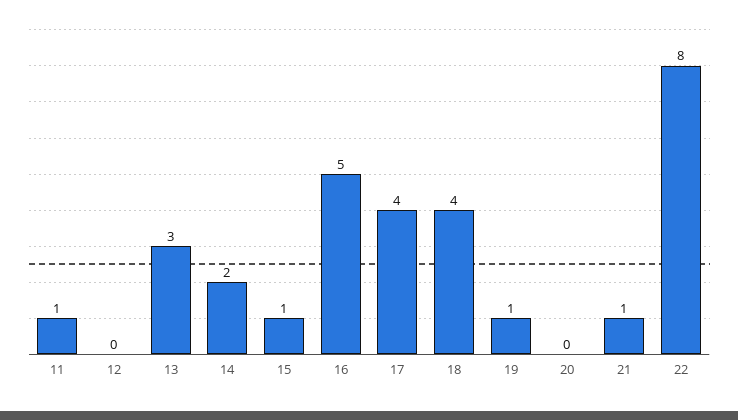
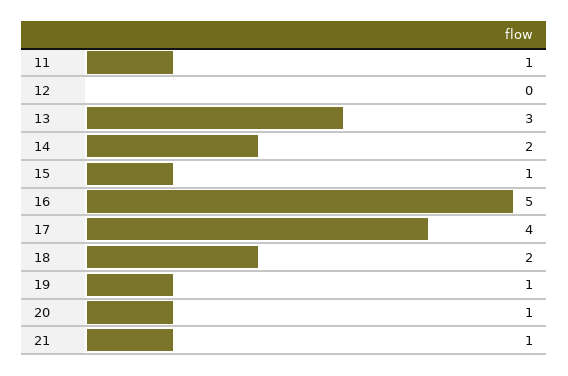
  {
    "11": 1,
    "12": 0,
    "13": 3,
    "14": 2,
    "15": 1,
    "16": 5,
    "17": 4,
-   "18": 4,
+   "18": 2,
    "19": 1,
-   "20": 0,
+   "20": 1,
-   "21": 1,
+   "21": 1
-   "22": 8
  }

